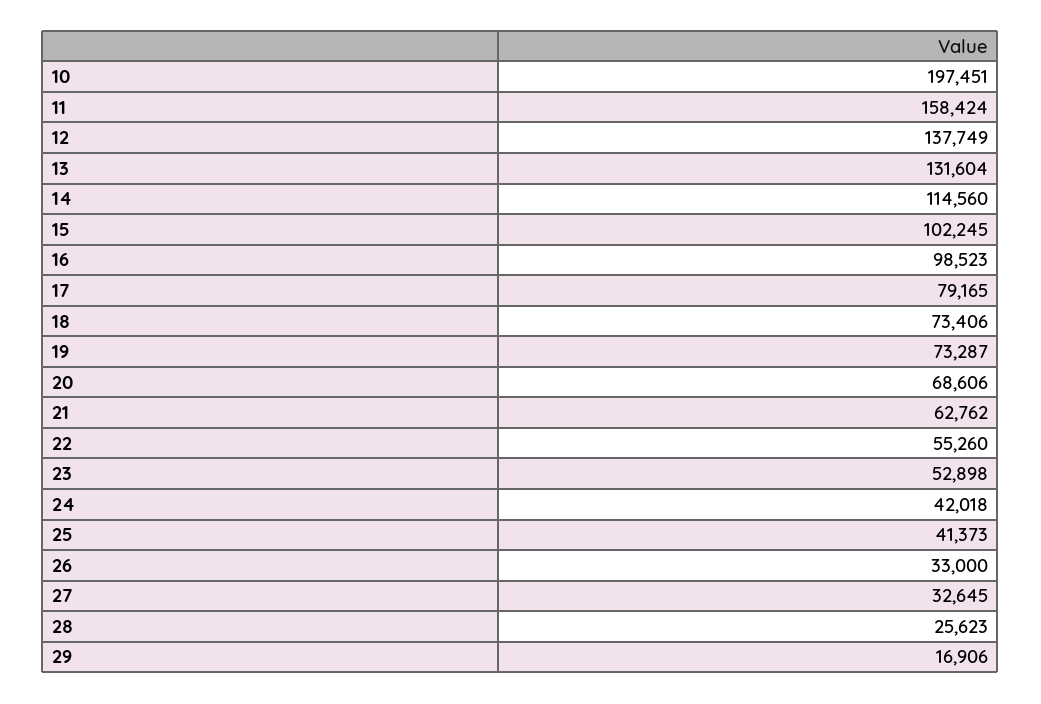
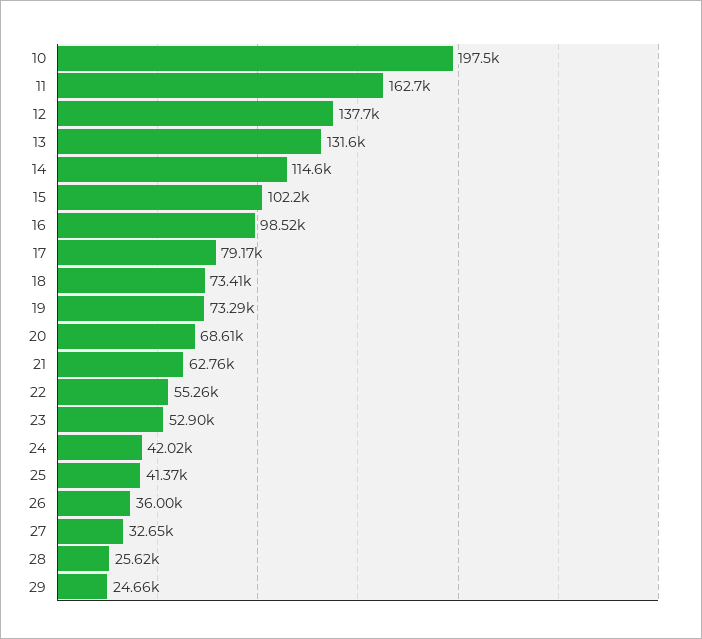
  {
    "10": 197451,
-   "11": 158424,
+   "11": 162700,
    "12": 137749,
    "13": 131604,
    "14": 114560,
    "15": 102245,
    "16": 98523,
    "17": 79165,
    "18": 73406,
    "19": 73287,
    "20": 68606,
    "21": 62762,
    "22": 55260,
    "23": 52898,
    "24": 42018,
    "25": 41373,
-   "26": 33000,
+   "26": 36000,
    "27": 32645,
    "28": 25623,
-   "29": 16906
+   "29": 24660
  }

